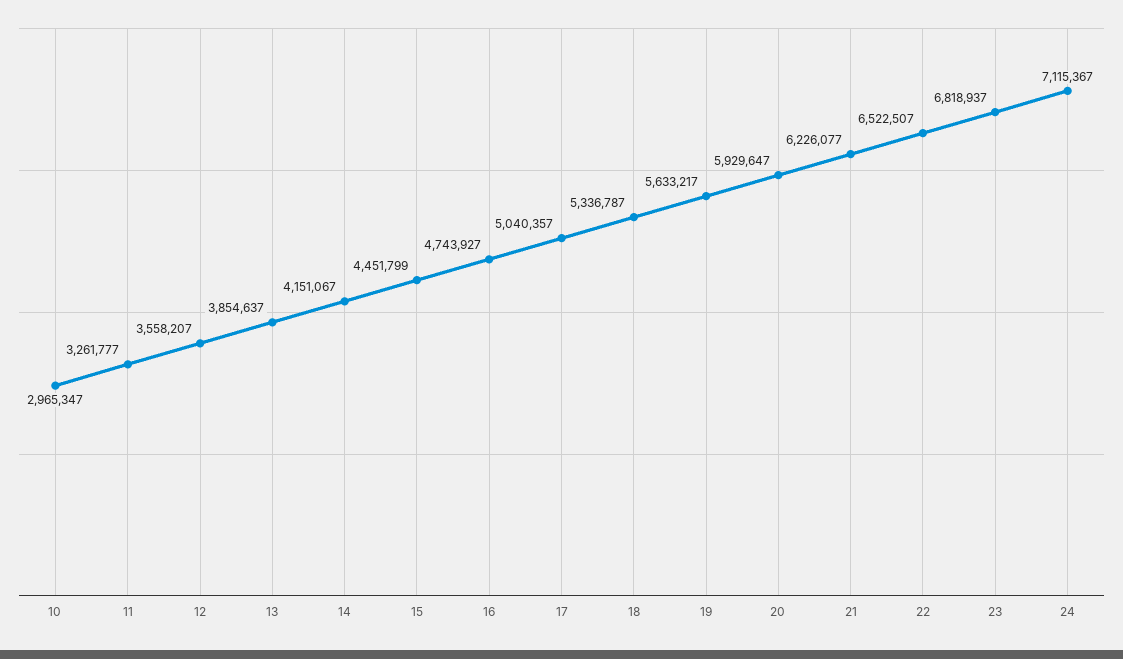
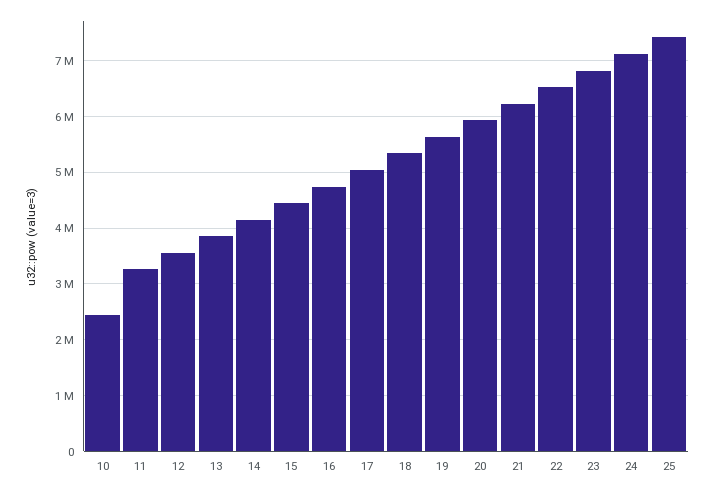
  {
-   "10": 2965347,
+   "10": 2400000,
    "11": 3261777,
    "12": 3558207,
    "13": 3854637,
    "14": 4151067,
    "15": 4451799,
    "16": 4743927,
    "17": 5040357,
    "18": 5336787,
    "19": 5633217,
    "20": 5929647,
    "21": 6226077,
    "22": 6522507,
    "23": 6818937,
-   "24": 7115367
+   "24": 7115367,
+   "25": 7400000
  }

